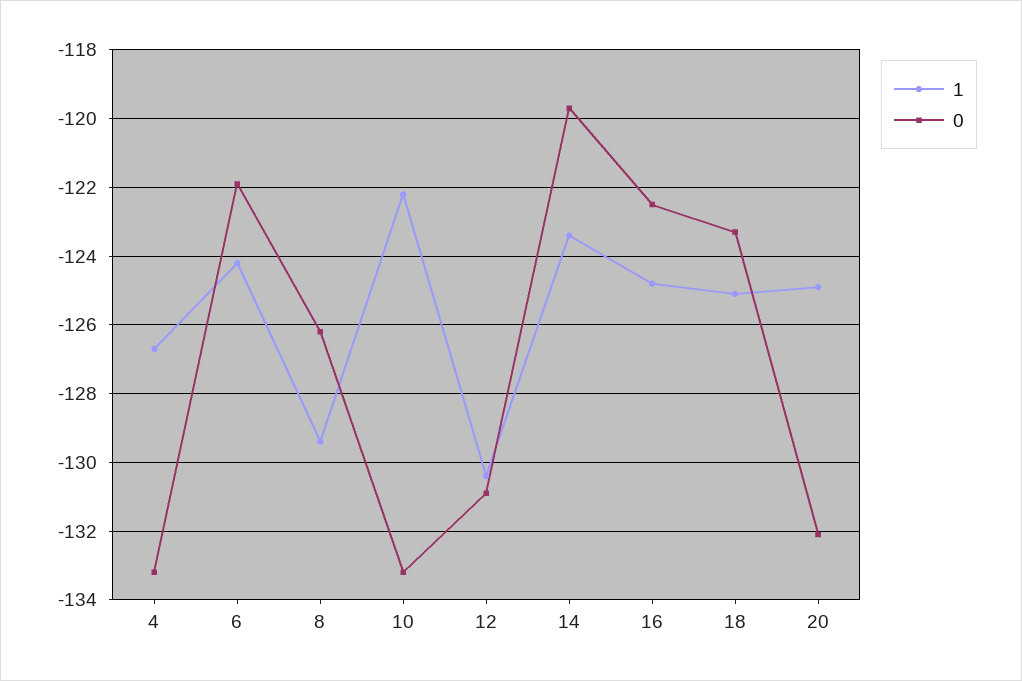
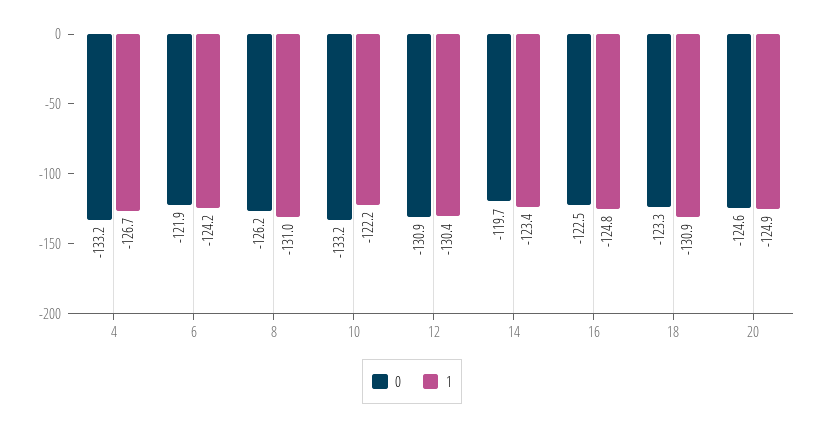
  {
    "1": {
      "4": -126.7,
      "6": -124.2,
-     "8": -129.5,
+     "8": -131,
      "10": -122.2,
      "12": -130.4,
      "14": -123.4,
      "16": -124.8,
-     "18": -125,
+     "18": -130.9,
      "20": -124.9
    },
    "0": {
      "4": -133.2,
      "6": -121.9,
      "8": -126.2,
      "10": -133.2,
      "12": -130.9,
      "14": -119.7,
      "16": -122.5,
      "18": -123.3,
-     "20": -132
+     "20": -124.6
    }
  }

